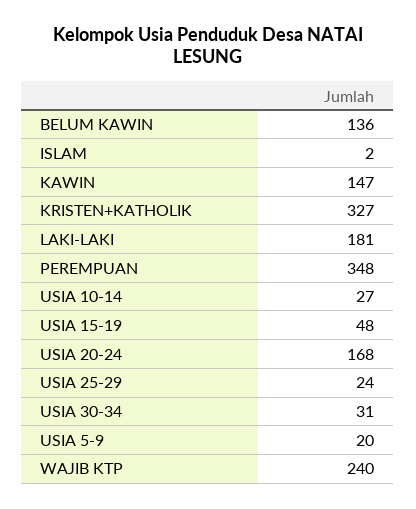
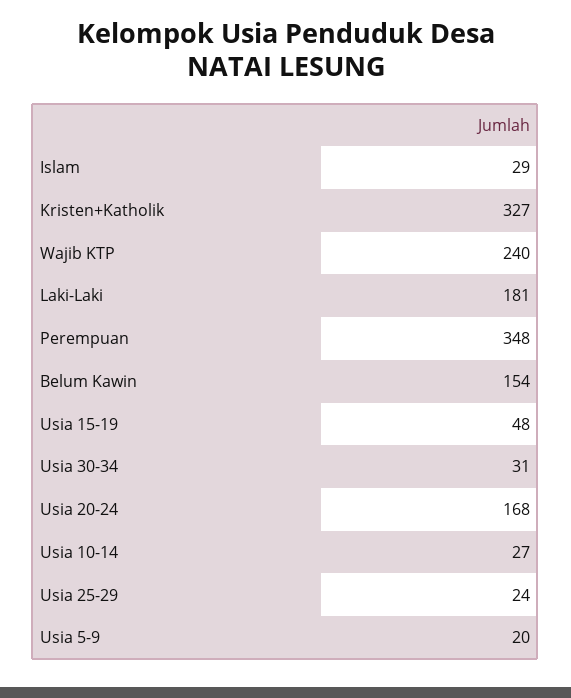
  {
-   "BELUM KAWIN": 136,
+   "BELUM KAWIN": 154,
-   "ISLAM": 2,
+   "ISLAM": 29,
-   "KAWIN": 147,
    "KRISTEN+KATHOLIK": 327,
    "LAKI-LAKI": 181,
    "PEREMPUAN": 348,
    "USIA 10-14": 27,
    "USIA 15-19": 48,
    "USIA 20-24": 168,
    "USIA 25-29": 24,
    "USIA 30-34": 31,
    "USIA 5-9": 20,
    "WAJIB KTP": 240
  }

